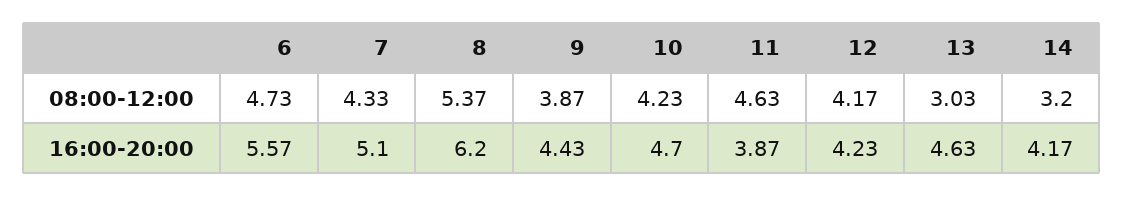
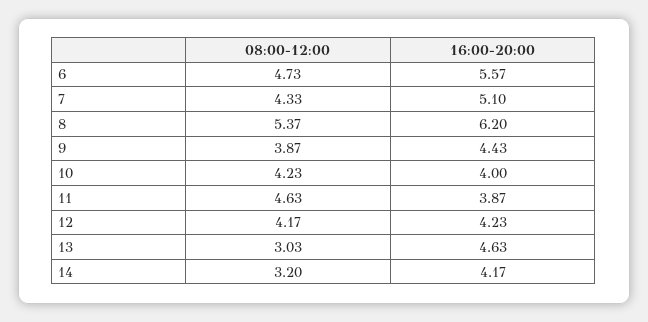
  {
    "6": {
      "08:00-12:00": 4.73,
      "16:00-20:00": 5.57
    },
    "7": {
      "08:00-12:00": 4.33,
      "16:00-20:00": 5.1
    },
    "8": {
      "08:00-12:00": 5.37,
      "16:00-20:00": 6.2
    },
    "9": {
      "08:00-12:00": 3.87,
      "16:00-20:00": 4.43
    },
    "10": {
      "08:00-12:00": 4.23,
-     "16:00-20:00": 4.7
+     "16:00-20:00": 4
    },
    "11": {
      "08:00-12:00": 4.63,
      "16:00-20:00": 3.87
    },
    "12": {
      "08:00-12:00": 4.17,
      "16:00-20:00": 4.23
    },
    "13": {
      "08:00-12:00": 3.03,
      "16:00-20:00": 4.63
    },
    "14": {
      "08:00-12:00": 3.2,
      "16:00-20:00": 4.17
    }
  }

